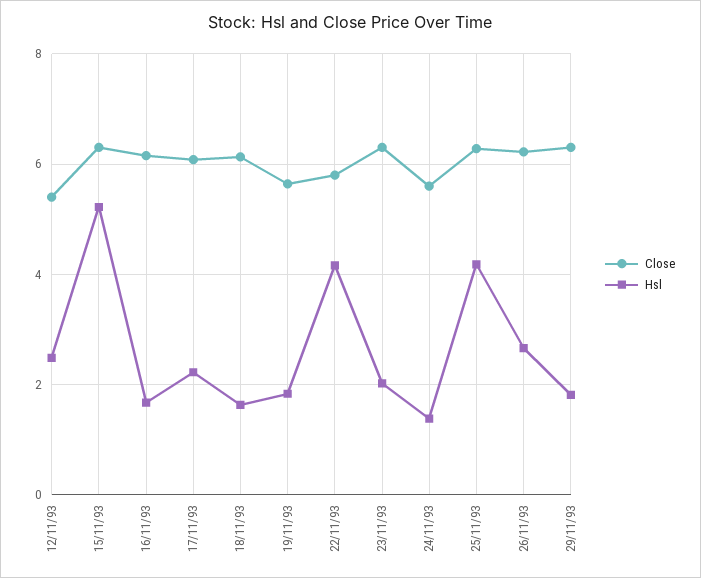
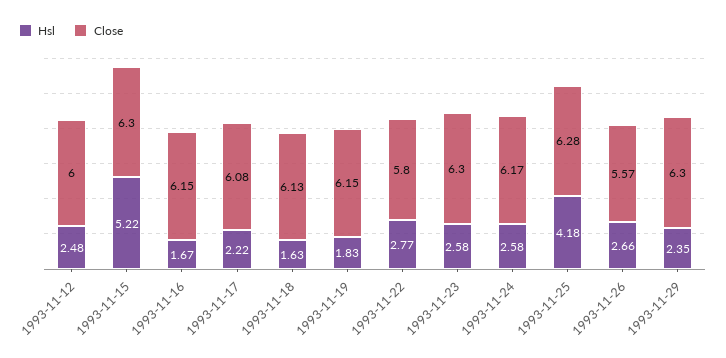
  {
    "Close": {
-     "12/11/93": 5.4,
+     "12/11/93": 6,
      "15/11/93": 6.3,
      "16/11/93": 6.15,
      "17/11/93": 6.08,
      "18/11/93": 6.13,
-     "19/11/93": 5.6,
+     "19/11/93": 6.15,
      "22/11/93": 5.8,
      "23/11/93": 6.3,
-     "24/11/93": 5.6,
+     "24/11/93": 6.17,
      "25/11/93": 6.28,
-     "26/11/93": 6.2,
+     "26/11/93": 5.57,
      "29/11/93": 6.3
    },
    "Hsl": {
      "12/11/93": 2.48,
      "15/11/93": 5.22,
      "16/11/93": 1.67,
      "17/11/93": 2.22,
      "18/11/93": 1.63,
      "19/11/93": 1.83,
-     "22/11/93": 4.2,
+     "22/11/93": 2.77,
-     "23/11/93": 2,
+     "23/11/93": 2.58,
-     "24/11/93": 1.4,
+     "24/11/93": 2.58,
      "25/11/93": 4.18,
      "26/11/93": 2.66,
-     "29/11/93": 1.8
+     "29/11/93": 2.35
    }
  }

